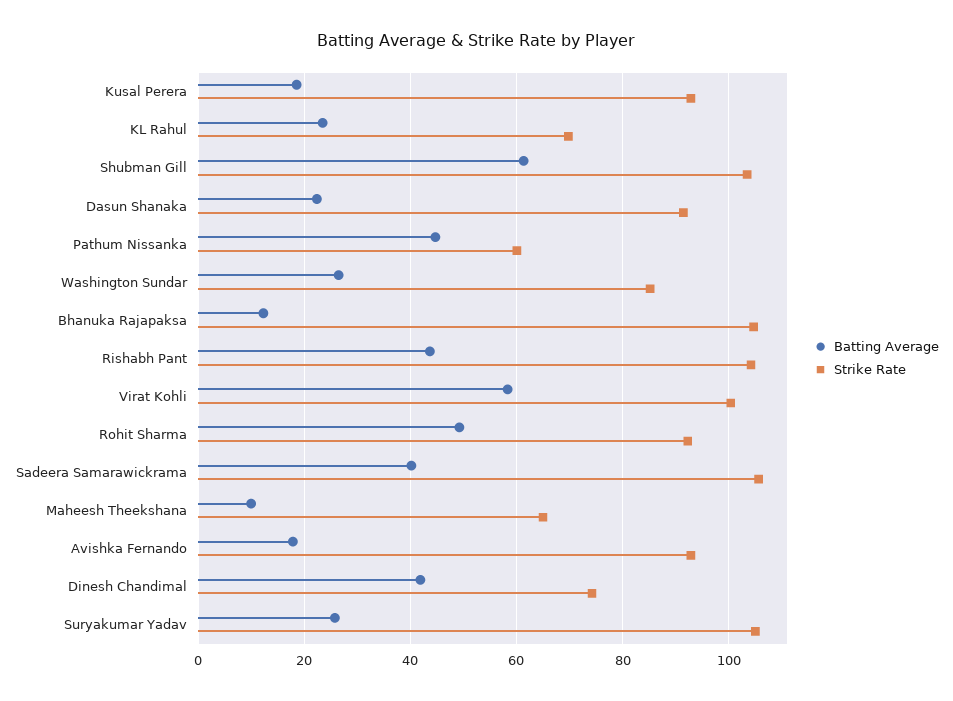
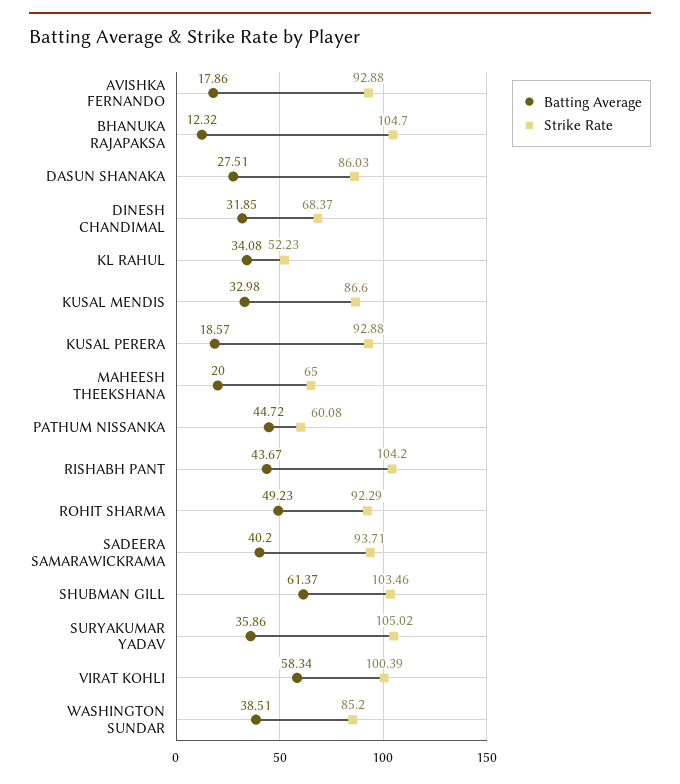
  {
    "Batting Average": {
      "Kusal Perera": 18.57,
-     "KL Rahul": 24,
+     "KL Rahul": 34.08,
      "Shubman Gill": 61.37,
-     "Dasun Shanaka": 22,
+     "Dasun Shanaka": 27.51,
      "Pathum Nissanka": 44.72,
-     "Washington Sundar": 26,
+     "Washington Sundar": 38.51,
      "Bhanuka Rajapaksa": 12.32,
      "Rishabh Pant": 43.67,
      "Virat Kohli": 58.34,
      "Rohit Sharma": 49.23,
      "Sadeera Samarawickrama": 40.2,
-     "Maheesh Theekshana": 10,
+     "Maheesh Theekshana": 20,
      "Avishka Fernando": 17.86,
-     "Dinesh Chandimal": 42,
+     "Dinesh Chandimal": 31.85,
-     "Suryakumar Yadav": 26
+     "Suryakumar Yadav": 35.86,
+     "KUSAL MENDIS": 32.98
    },
    "Strike Rate": {
      "Kusal Perera": 92.88,
-     "KL Rahul": 70,
+     "KL Rahul": 52.23,
      "Shubman Gill": 103.46,
-     "Dasun Shanaka": 92,
+     "Dasun Shanaka": 86.03,
      "Pathum Nissanka": 60.08,
      "Washington Sundar": 85.2,
      "Bhanuka Rajapaksa": 104.7,
      "Rishabh Pant": 104.2,
      "Virat Kohli": 100.39,
      "Rohit Sharma": 92.29,
-     "Sadeera Samarawickrama": 106,
+     "Sadeera Samarawickrama": 93.71,
      "Maheesh Theekshana": 65,
      "Avishka Fernando": 92.88,
-     "Dinesh Chandimal": 74,
+     "Dinesh Chandimal": 68.37,
-     "Suryakumar Yadav": 105.02
+     "Suryakumar Yadav": 105.02,
+     "KUSAL MENDIS": 86.6
    }
  }

